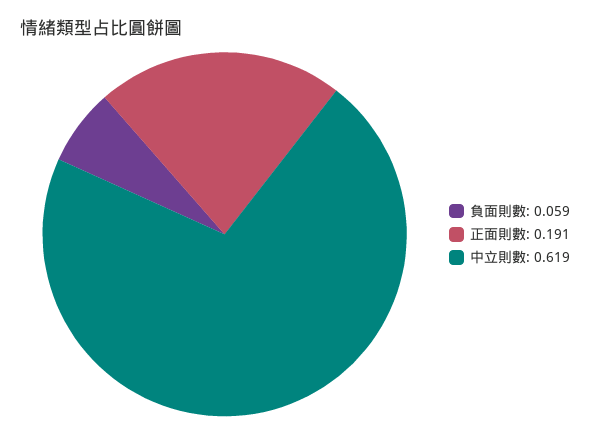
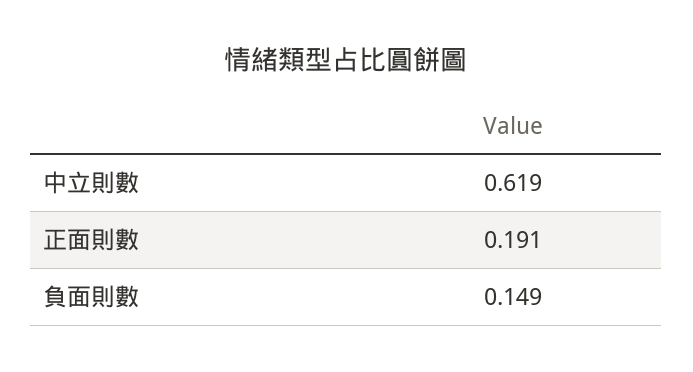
  {
-   "負面則數": 0.059,
+   "負面則數": 0.149,
    "正面則數": 0.191,
    "中立則數": 0.619
  }

